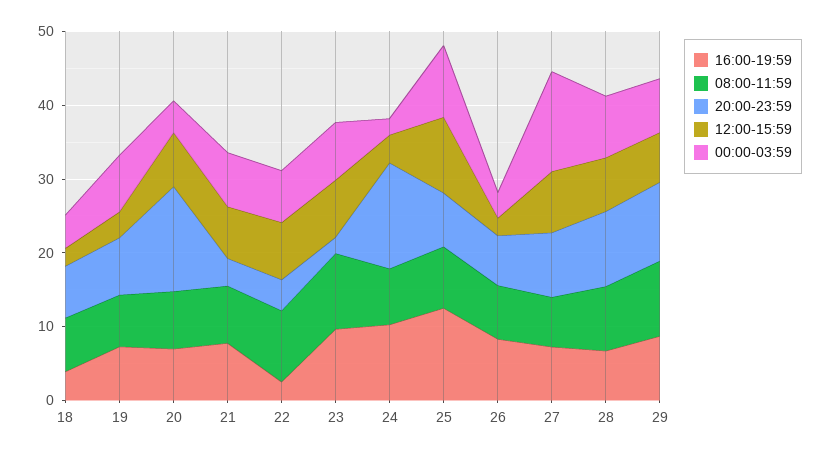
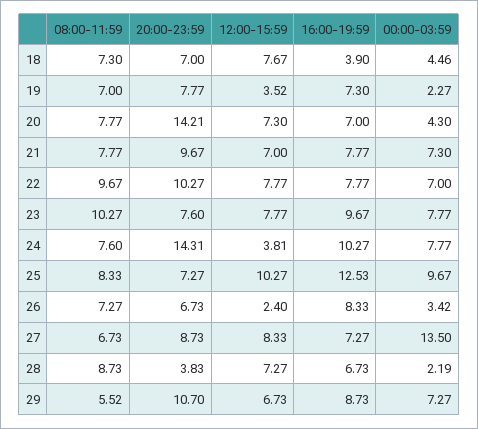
  {
    "16:00-19:59": {
      "18": 3.9,
      "19": 7.3,
      "20": 7,
      "21": 7.77,
-     "22": 2,
+     "22": 7.77,
      "23": 9.67,
      "24": 10.27,
      "25": 12.53,
      "26": 8.33,
      "27": 7.27,
      "28": 6.73,
      "29": 8.73
    },
    "08:00-11:59": {
      "18": 7.3,
      "19": 7,
      "20": 7.77,
      "21": 7.77,
      "22": 9.67,
      "23": 10.27,
      "24": 7.6,
      "25": 8.33,
      "26": 7.27,
      "27": 6.73,
      "28": 8.73,
-     "29": 10
+     "29": 5.52
    },
    "20:00-23:59": {
      "18": 7,
      "19": 7.77,
      "20": 14.21,
-     "21": 4,
+     "21": 9.67,
-     "22": 4,
+     "22": 10.27,
-     "23": 2,
+     "23": 7.6,
      "24": 14.31,
      "25": 7.27,
      "26": 6.73,
      "27": 8.73,
-     "28": 10,
+     "28": 3.83,
      "29": 10.7
    },
    "12:00-15:59": {
-     "18": 2,
+     "18": 7.67,
      "19": 3.52,
      "20": 7.3,
      "21": 7,
      "22": 7.77,
      "23": 7.77,
      "24": 3.81,
      "25": 10.27,
      "26": 2.4,
      "27": 8.33,
      "28": 7.27,
      "29": 6.73
    },
    "00:00-03:59": {
      "18": 4.46,
-     "19": 8,
+     "19": 2.27,
      "20": 4.3,
      "21": 7.3,
      "22": 7,
      "23": 7.77,
-     "24": 2,
+     "24": 7.77,
      "25": 9.67,
      "26": 3.42,
      "27": 13.5,
-     "28": 8,
+     "28": 2.19,
      "29": 7.27
    }
  }

